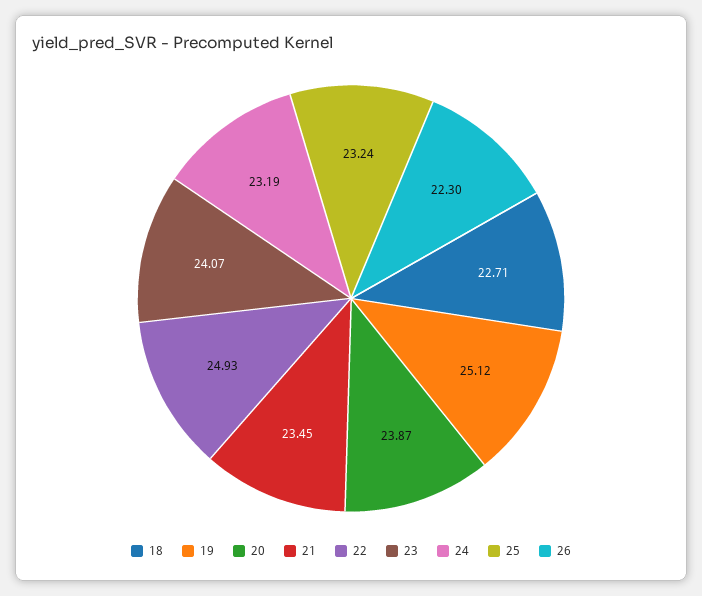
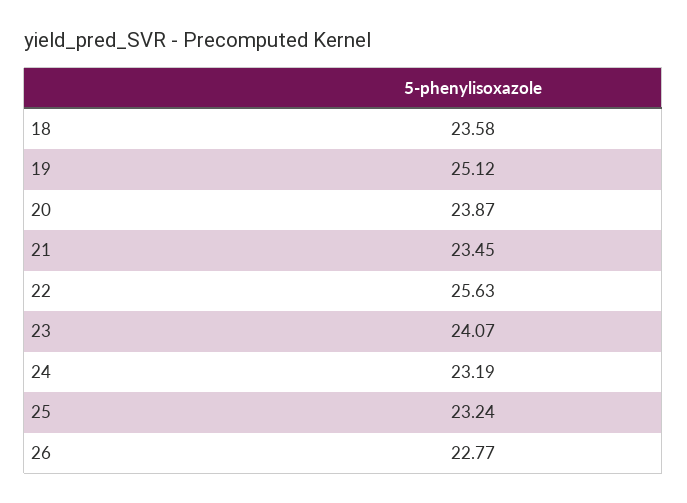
  {
-   "18": 22.71,
+   "18": 23.58,
    "19": 25.12,
    "20": 23.87,
    "21": 23.45,
-   "22": 24.93,
+   "22": 25.63,
    "23": 24.07,
    "24": 23.19,
    "25": 23.24,
-   "26": 22.3
+   "26": 22.77
  }

